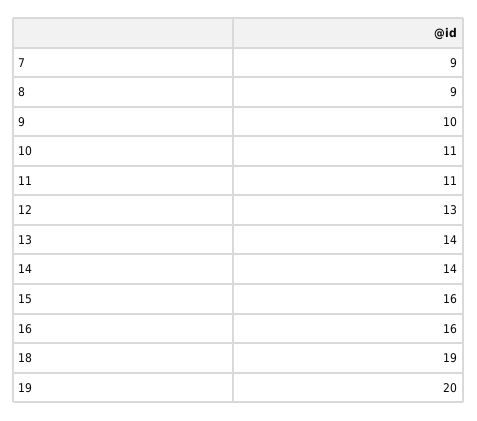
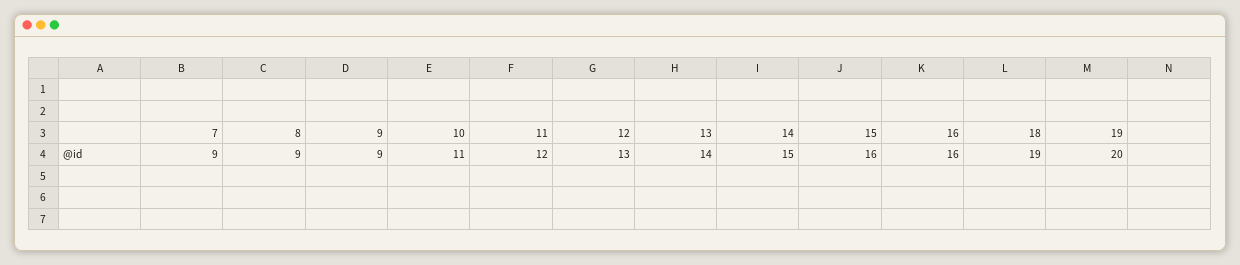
  {
    "7": 9,
    "8": 9,
-   "9": 10,
+   "9": 9,
    "10": 11,
-   "11": 11,
+   "11": 12,
    "12": 13,
    "13": 14,
-   "14": 14,
+   "14": 15,
    "15": 16,
    "16": 16,
    "18": 19,
    "19": 20
  }

